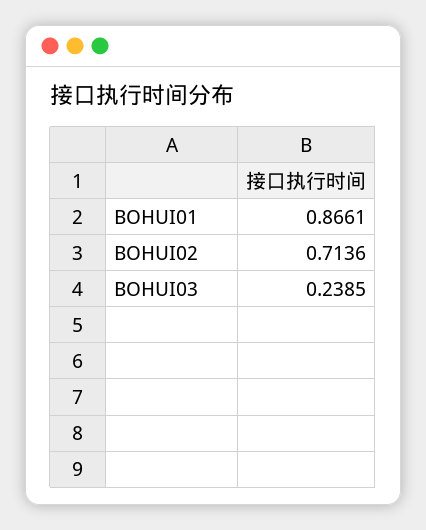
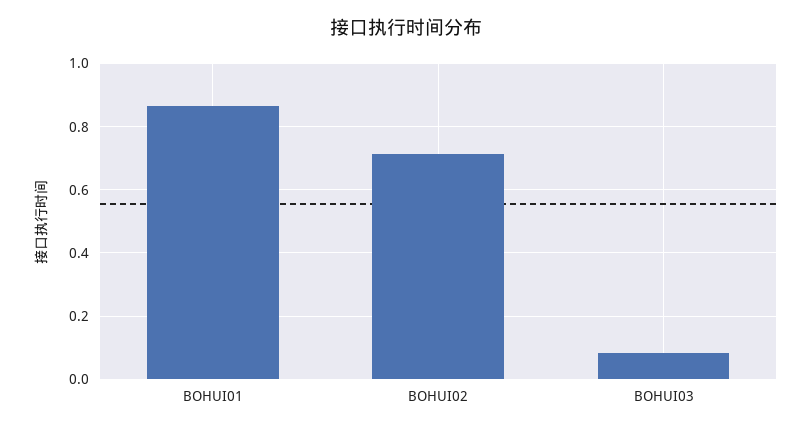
  {
    "BOHUI01": 0.8661,
    "BOHUI02": 0.7136,
-   "BOHUI03": 0.2385
+   "BOHUI03": 0.08
  }

